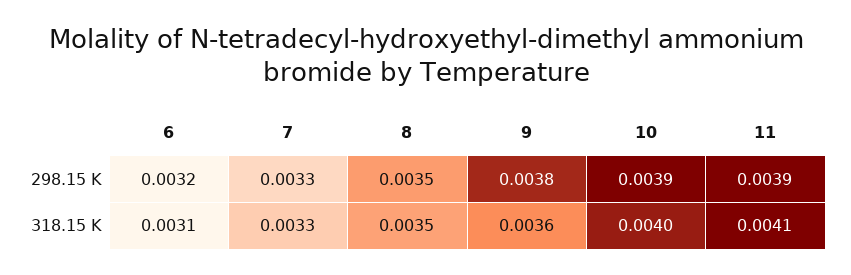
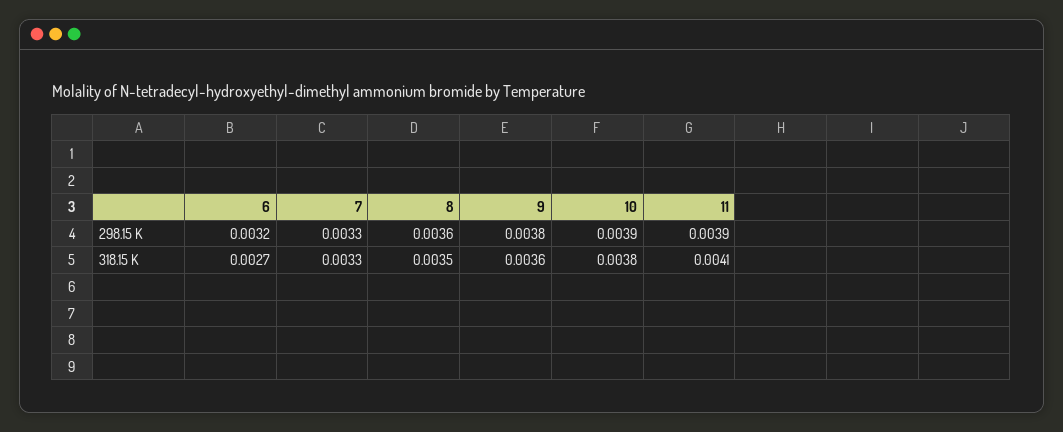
  {
    "6": {
      "298.15 K": 0.0032,
-     "318.15 K": 0.0031
+     "318.15 K": 0.0027
    },
    "7": {
      "298.15 K": 0.0033,
      "318.15 K": 0.0033
    },
    "8": {
-     "298.15 K": 0.0035,
+     "298.15 K": 0.0036,
      "318.15 K": 0.0035
    },
    "9": {
      "298.15 K": 0.0038,
      "318.15 K": 0.0036
    },
    "10": {
      "298.15 K": 0.0039,
-     "318.15 K": 0.004
+     "318.15 K": 0.0038
    },
    "11": {
      "298.15 K": 0.0039,
      "318.15 K": 0.0041
    }
  }

